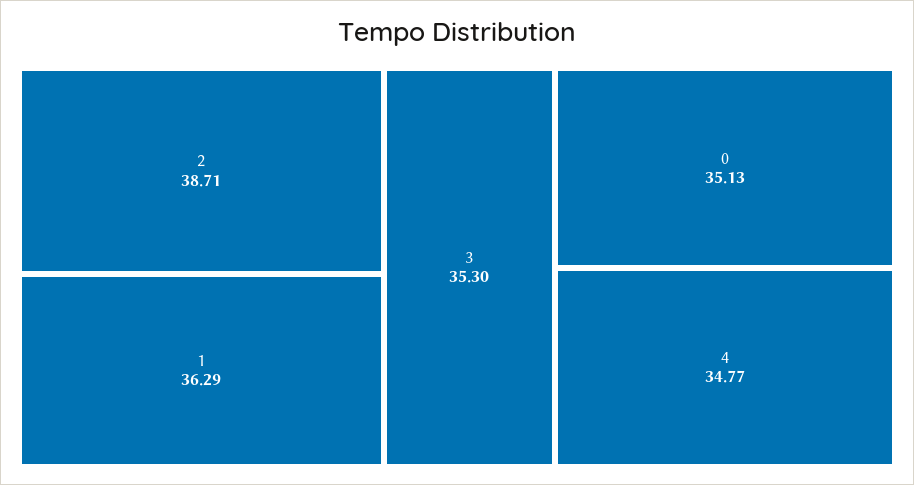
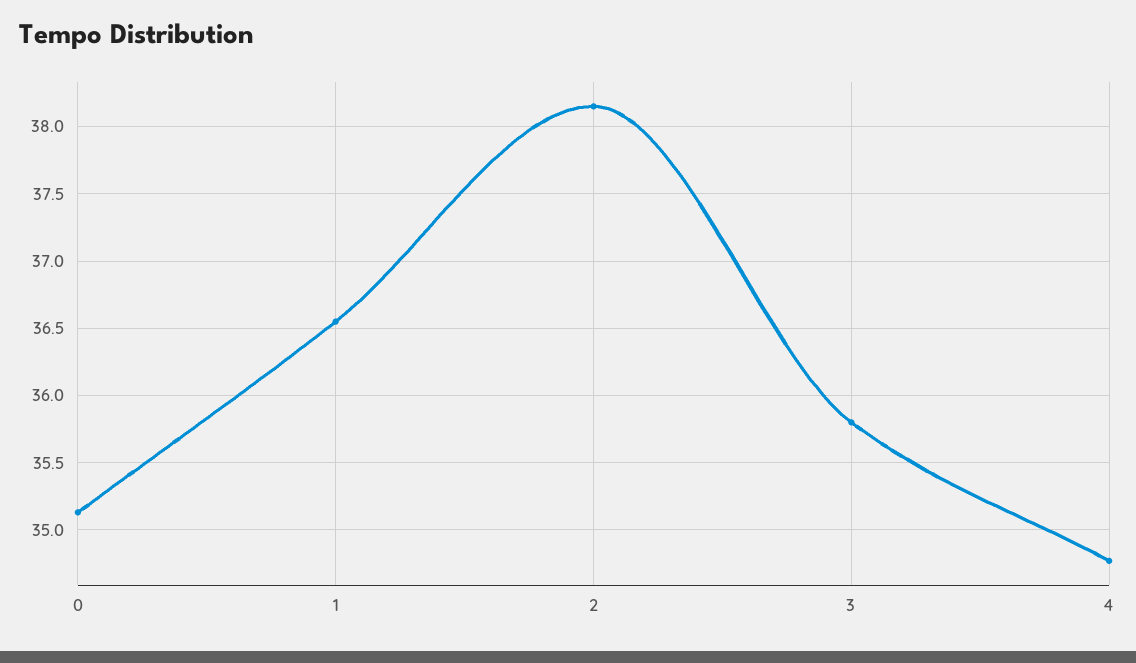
  {
-   "2": 38.71,
+   "2": 38.15,
-   "1": 36.29,
+   "1": 36.55,
-   "3": 35.3,
+   "3": 35.8,
    "0": 35.13,
    "4": 34.77
  }

